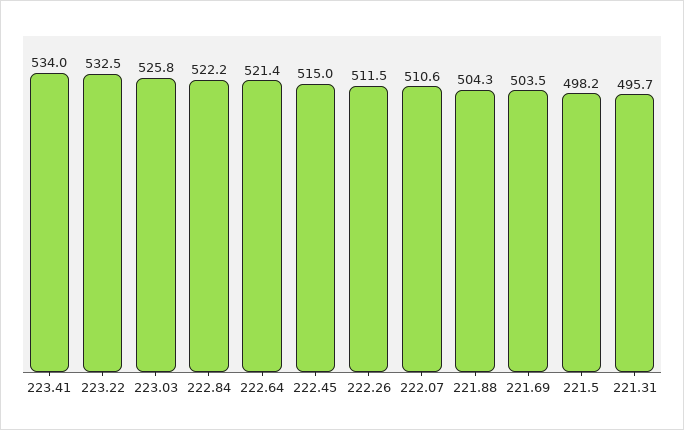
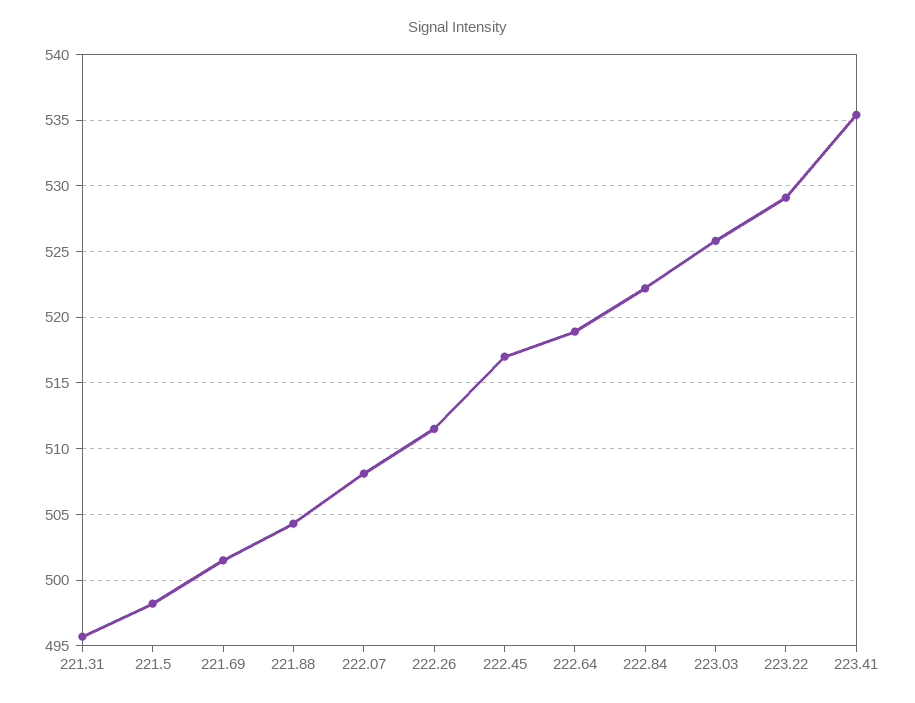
  {
-   "223.41": 534,
+   "223.41": 535.5,
-   "223.22": 532.5,
+   "223.22": 529,
    "223.03": 525.8,
    "222.84": 522.2,
-   "222.64": 521.4,
+   "222.64": 519,
-   "222.45": 515,
+   "222.45": 517,
    "222.26": 511.5,
-   "222.07": 510.6,
+   "222.07": 508,
    "221.88": 504.3,
-   "221.69": 503.5,
+   "221.69": 501.5,
    "221.5": 498.2,
    "221.31": 495.7
  }

